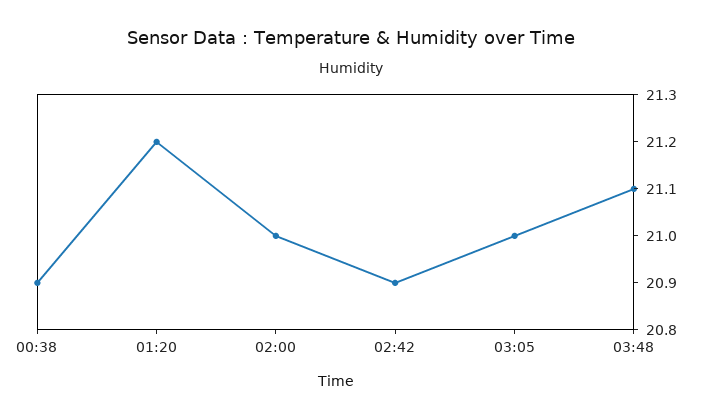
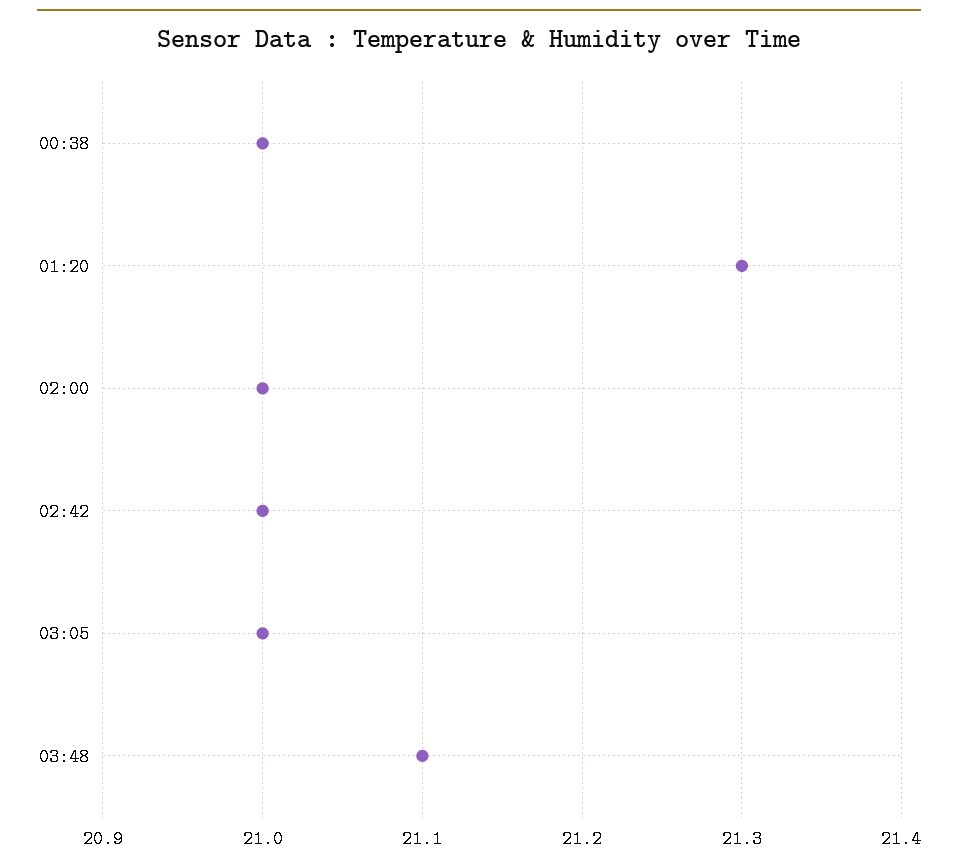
  {
-   "00:38": 20.9,
+   "00:38": 21,
-   "01:20": 21.2,
+   "01:20": 21.3,
    "02:00": 21,
-   "02:42": 20.9,
+   "02:42": 21,
    "03:05": 21,
    "03:48": 21.1
  }

